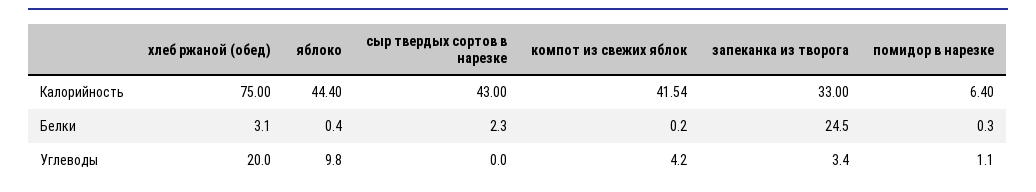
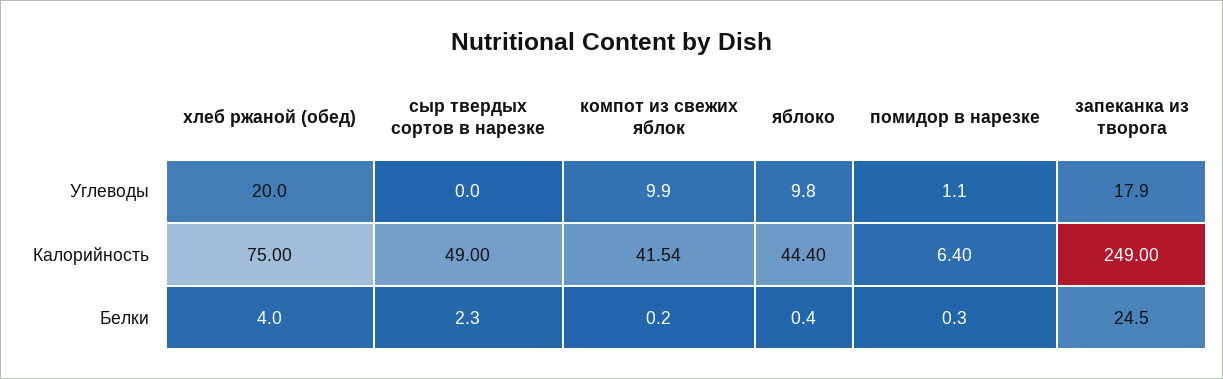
  {
    "хлеб ржаной (обед)": {
      "Калорийность": 75,
-     "Белки": 3.1,
+     "Белки": 4,
      "Углеводы": 20
    },
    "яблоко": {
      "Калорийность": 44.4,
      "Белки": 0.4,
      "Углеводы": 9.8
    },
    "сыр твердых сортов в нарезке": {
-     "Калорийность": 43,
+     "Калорийность": 49,
      "Белки": 2.3,
      "Углеводы": 0
    },
    "компот из свежих яблок": {
      "Калорийность": 41.54,
      "Белки": 0.2,
-     "Углеводы": 4.2
+     "Углеводы": 9.9
    },
    "запеканка из творога": {
-     "Калорийность": 33,
+     "Калорийность": 249,
      "Белки": 24.5,
-     "Углеводы": 3.4
+     "Углеводы": 17.9
    },
    "помидор в нарезке": {
      "Калорийность": 6.4,
      "Белки": 0.3,
      "Углеводы": 1.1
    }
  }

